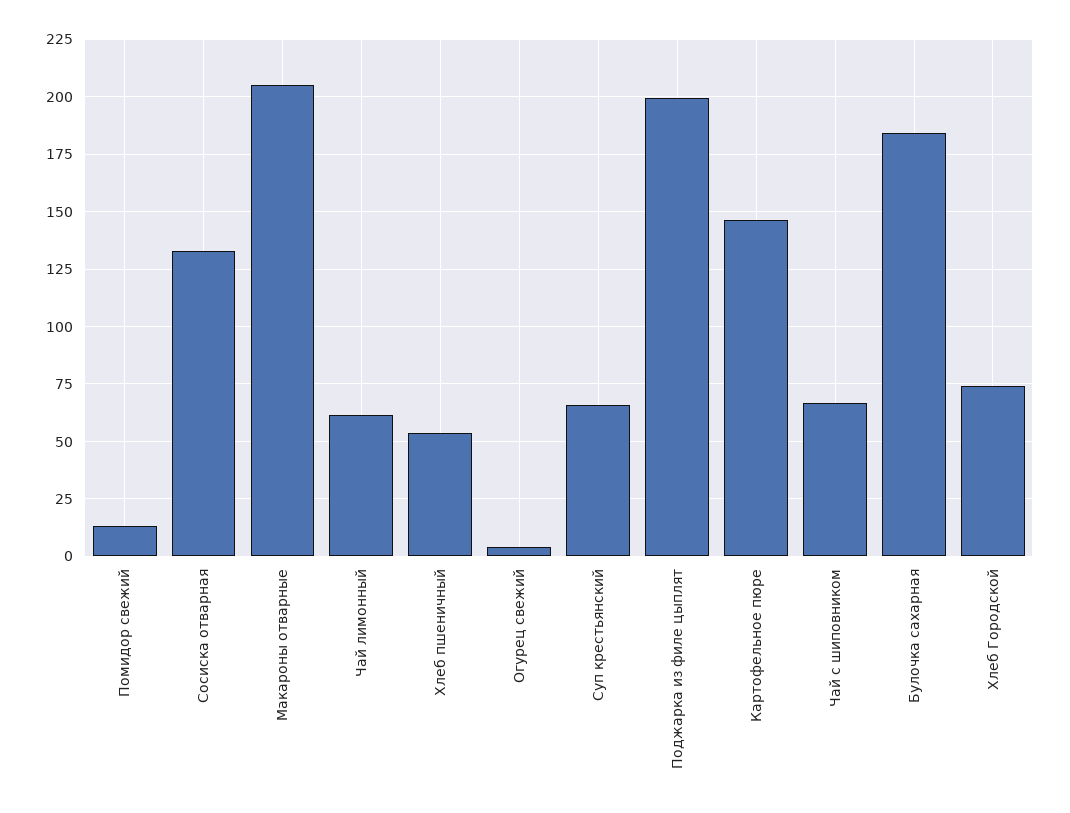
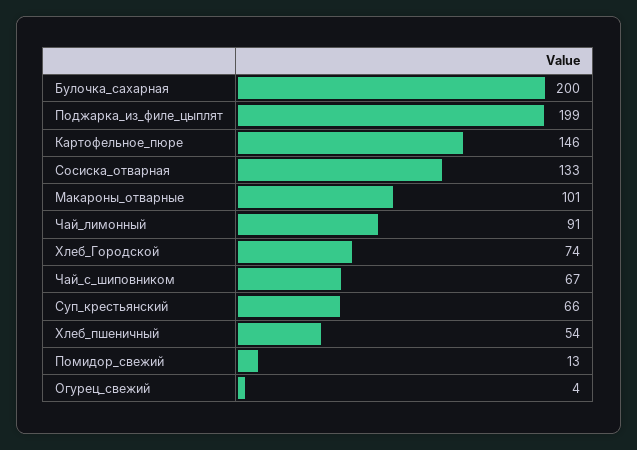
  {
    "Помидор свежий": 13,
    "Сосиска отварная": 133,
-   "Макароны отварные": 205,
+   "Макароны отварные": 101,
-   "Чай лимонный": 60,
+   "Чай лимонный": 91,
    "Хлеб пшеничный": 54,
    "Огурец свежий": 4,
    "Суп крестьянский": 66,
    "Поджарка из филе цыплят": 199,
    "Картофельное пюре": 146,
    "Чай с шиповником": 67,
-   "Булочка сахарная": 185,
+   "Булочка сахарная": 200,
    "Хлеб Городской": 74
  }

